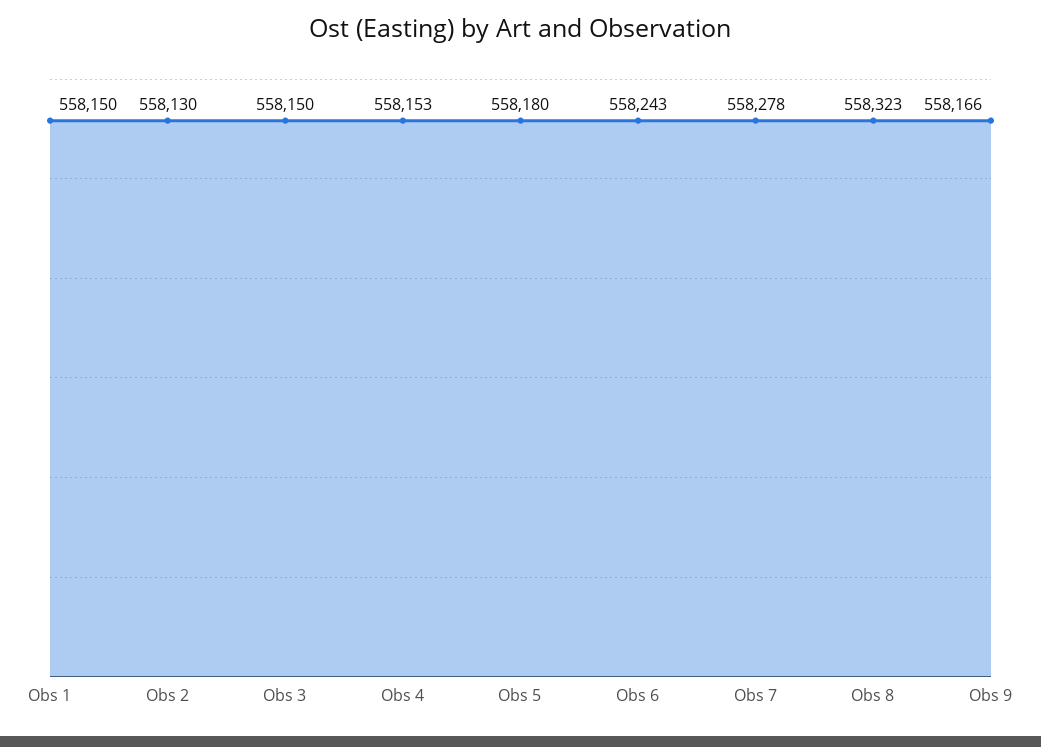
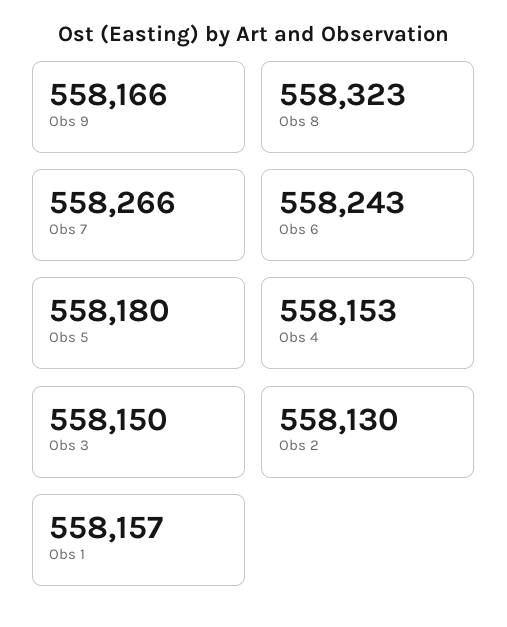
  {
-   "Obs 1": 558150,
+   "Obs 1": 558157,
    "Obs 2": 558130,
    "Obs 3": 558150,
    "Obs 4": 558153,
    "Obs 5": 558180,
    "Obs 6": 558243,
-   "Obs 7": 558278,
+   "Obs 7": 558266,
    "Obs 8": 558323,
    "Obs 9": 558166
  }

